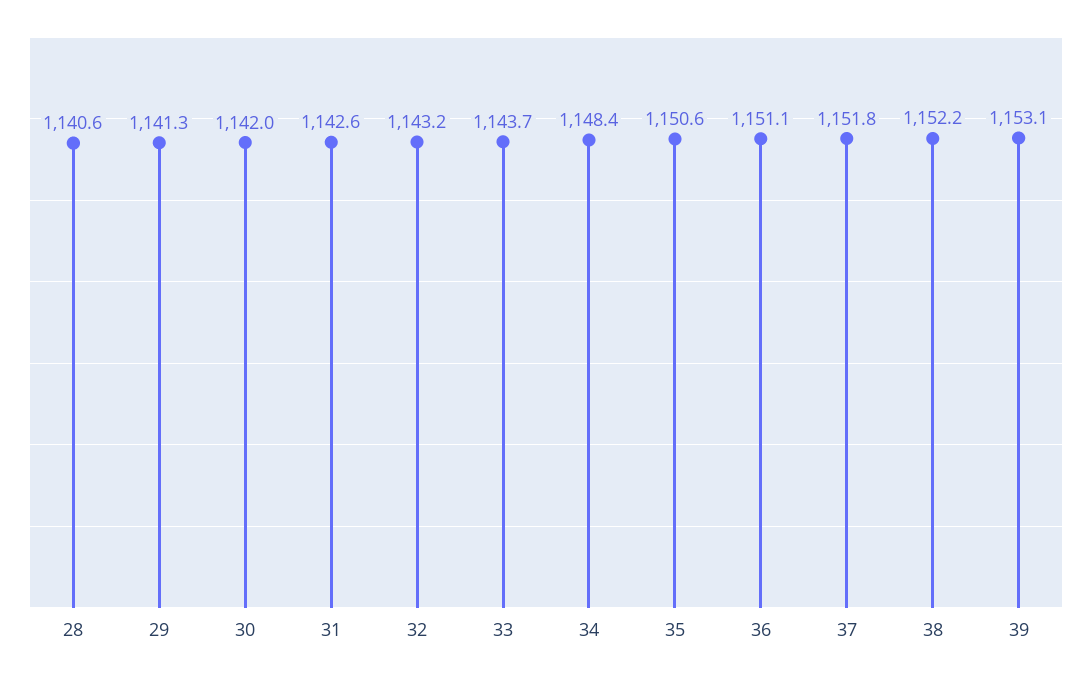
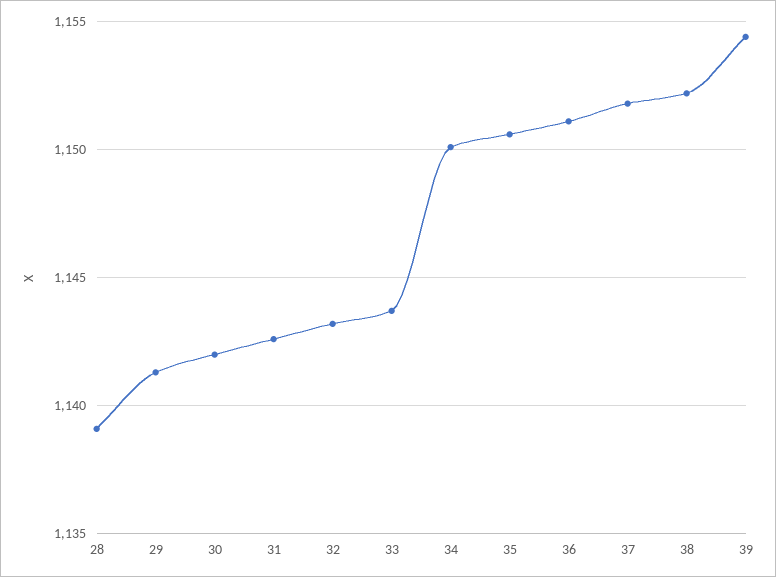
  {
-   "28": 1140.6,
+   "28": 1139,
    "29": 1141.3,
    "30": 1142,
    "31": 1142.6,
    "32": 1143.2,
    "33": 1143.7,
-   "34": 1148.4,
+   "34": 1150,
    "35": 1150.6,
    "36": 1151.1,
    "37": 1151.8,
    "38": 1152.2,
-   "39": 1153.1
+   "39": 1154.5
  }

